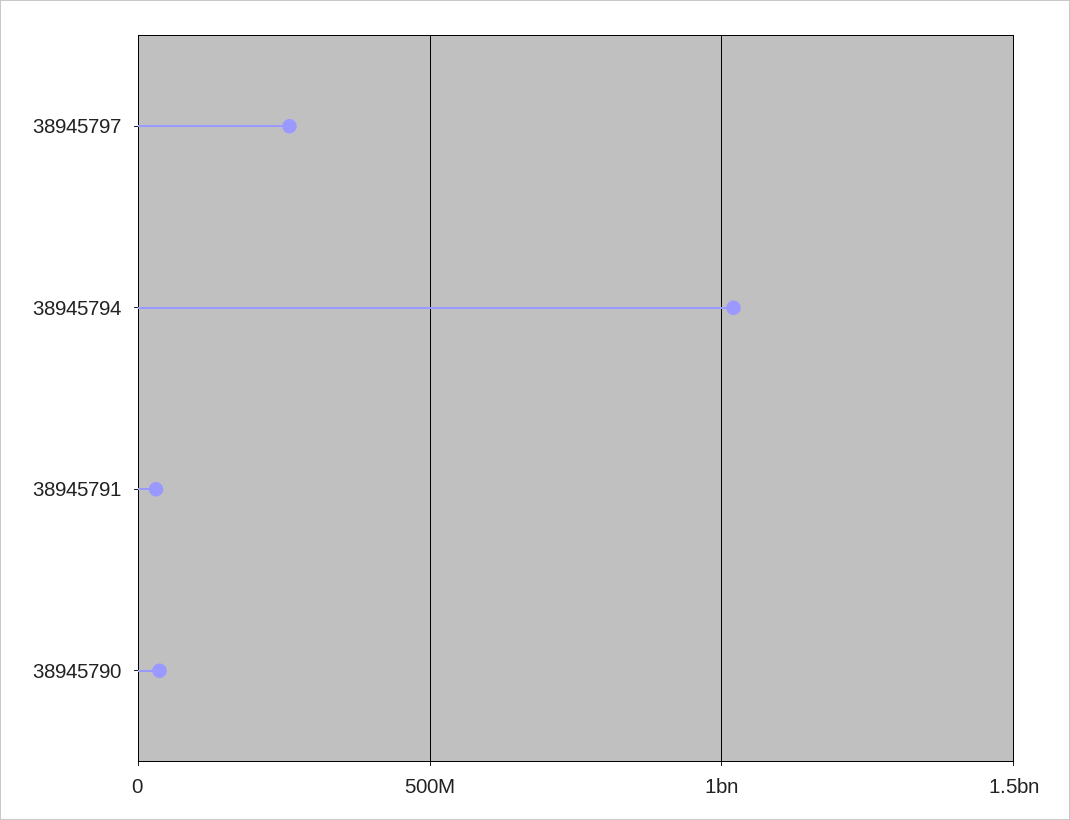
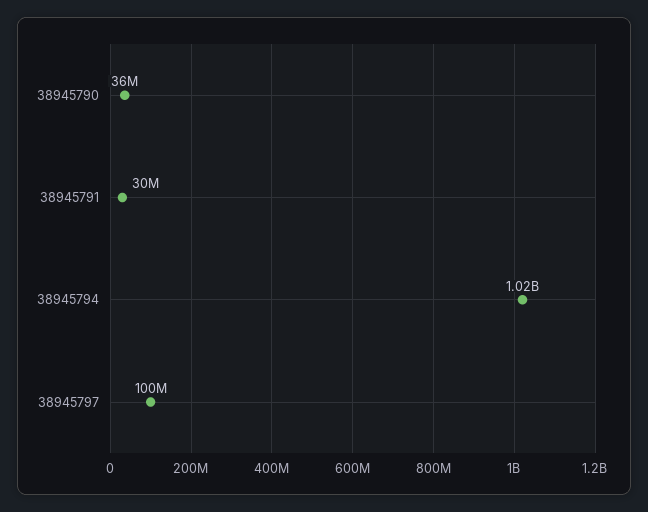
  {
-   "38945797": 250000000,
+   "38945797": 100000000,
    "38945794": 1020000000,
    "38945791": 30000000,
    "38945790": 36000000
  }

